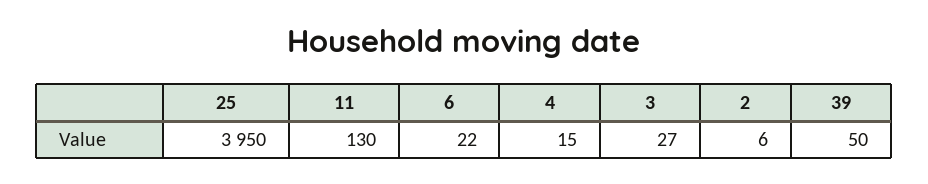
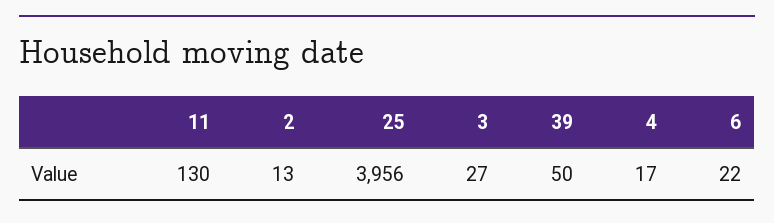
  {
-   "25": 3950,
+   "25": 3956,
    "11": 130,
    "6": 22,
-   "4": 15,
+   "4": 17,
    "3": 27,
-   "2": 6,
+   "2": 13,
    "39": 50
  }

